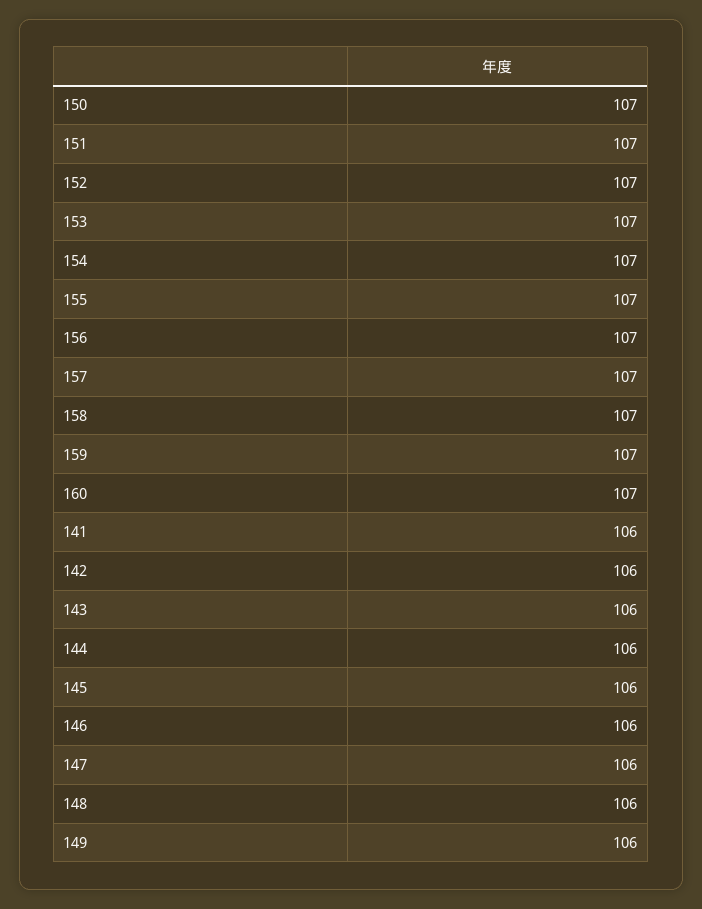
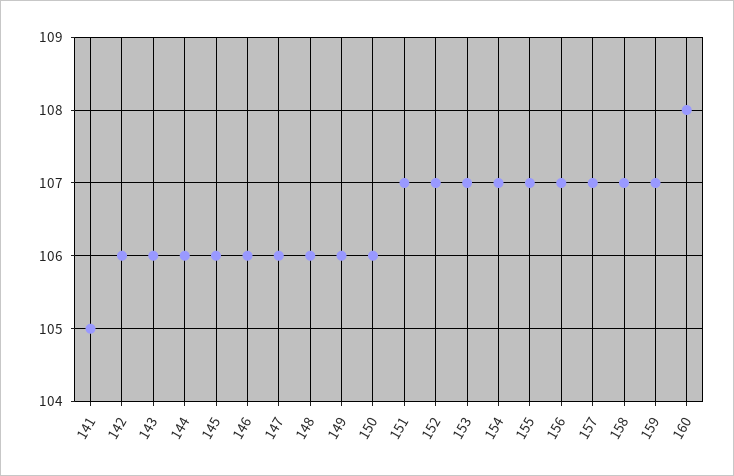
  {
-   "150": 107,
+   "150": 106,
    "151": 107,
    "152": 107,
    "153": 107,
    "154": 107,
    "155": 107,
    "156": 107,
    "157": 107,
    "158": 107,
    "159": 107,
-   "160": 107,
+   "160": 108,
-   "141": 106,
+   "141": 105,
    "142": 106,
    "143": 106,
    "144": 106,
    "145": 106,
    "146": 106,
    "147": 106,
    "148": 106,
    "149": 106
  }

